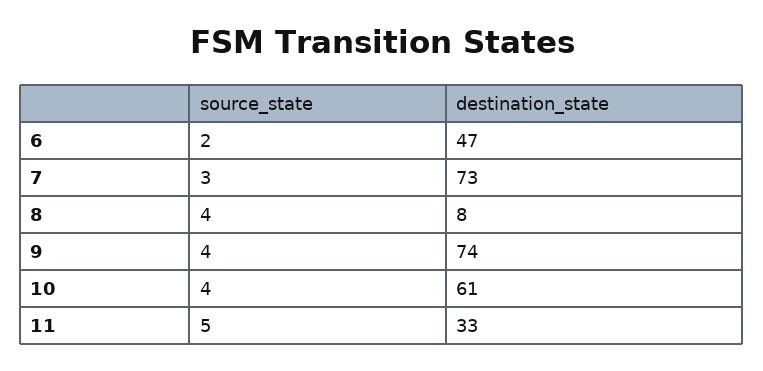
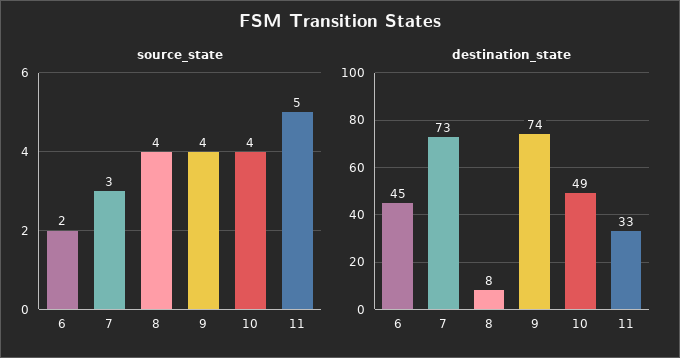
  {
    "source_state": {
      "6": 2,
      "7": 3,
      "8": 4,
      "9": 4,
      "10": 4,
      "11": 5
    },
    "destination_state": {
-     "6": 47,
+     "6": 45,
      "7": 73,
      "8": 8,
      "9": 74,
-     "10": 61,
+     "10": 49,
      "11": 33
    }
  }

